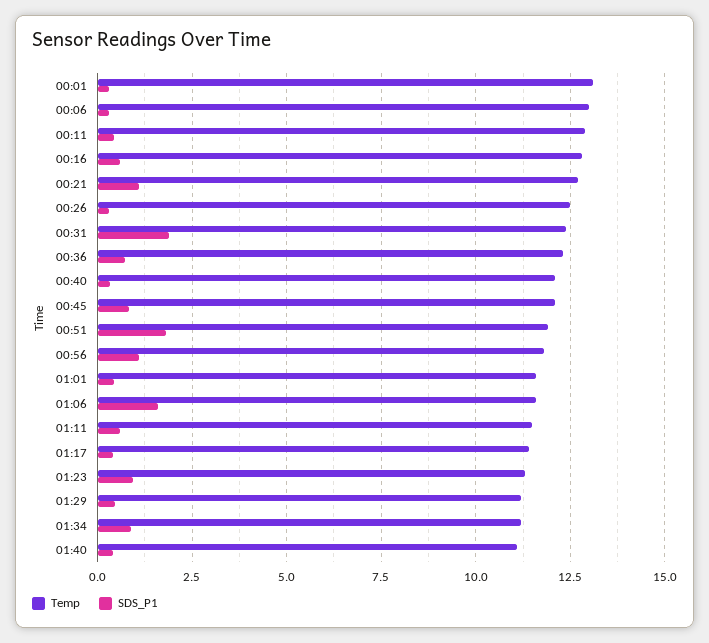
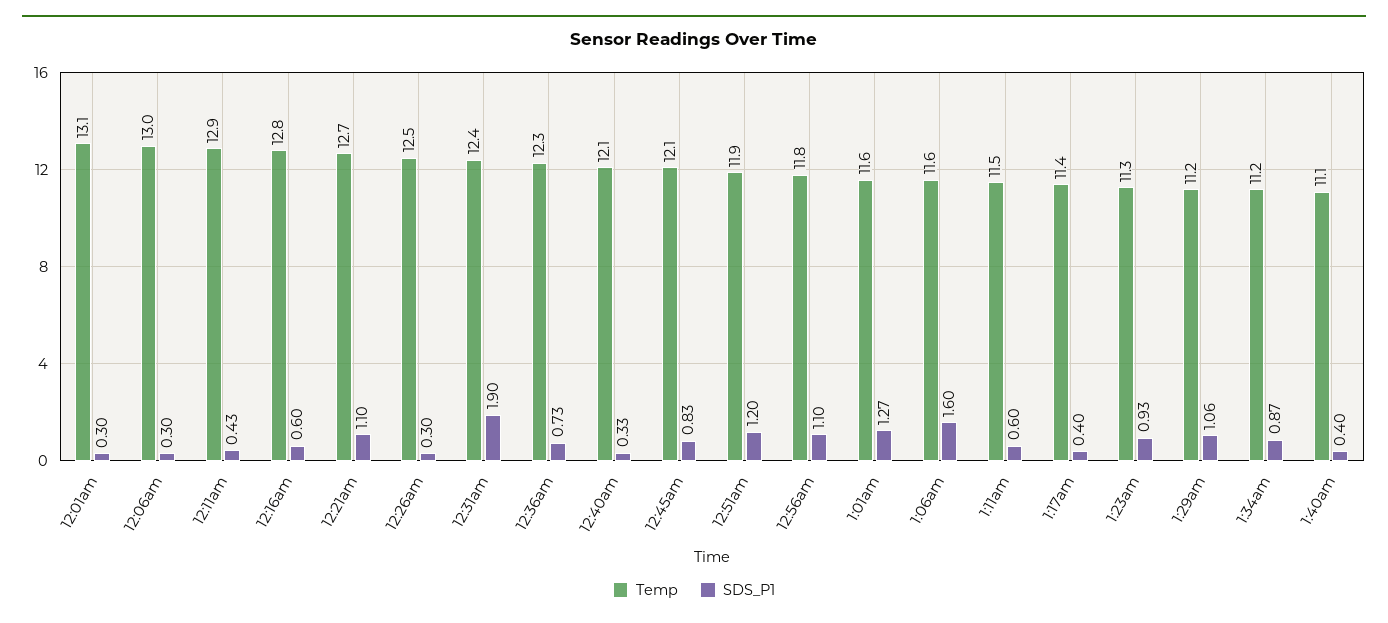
  {
    "Temp": {
      "00:01": 13.1,
      "00:06": 13,
      "00:11": 12.9,
      "00:16": 12.8,
      "00:21": 12.7,
      "00:26": 12.5,
      "00:31": 12.4,
      "00:36": 12.3,
      "00:40": 12.1,
      "00:45": 12.1,
      "00:51": 11.9,
      "00:56": 11.8,
      "01:01": 11.6,
      "01:06": 11.6,
      "01:11": 11.5,
      "01:17": 11.4,
      "01:23": 11.3,
      "01:29": 11.2,
      "01:34": 11.2,
      "01:40": 11.1
    },
    "SDS_P1": {
      "00:01": 0.3,
      "00:06": 0.3,
      "00:11": 0.43,
      "00:16": 0.6,
      "00:21": 1.1,
      "00:26": 0.3,
      "00:31": 1.9,
      "00:36": 0.73,
      "00:40": 0.33,
      "00:45": 0.83,
-     "00:51": 1.75,
+     "00:51": 1.2,
      "00:56": 1.1,
-     "01:01": 0.5,
+     "01:01": 1.27,
      "01:06": 1.6,
      "01:11": 0.6,
      "01:17": 0.4,
      "01:23": 0.93,
-     "01:29": 0.5,
+     "01:29": 1.06,
      "01:34": 0.87,
      "01:40": 0.4
    }
  }

